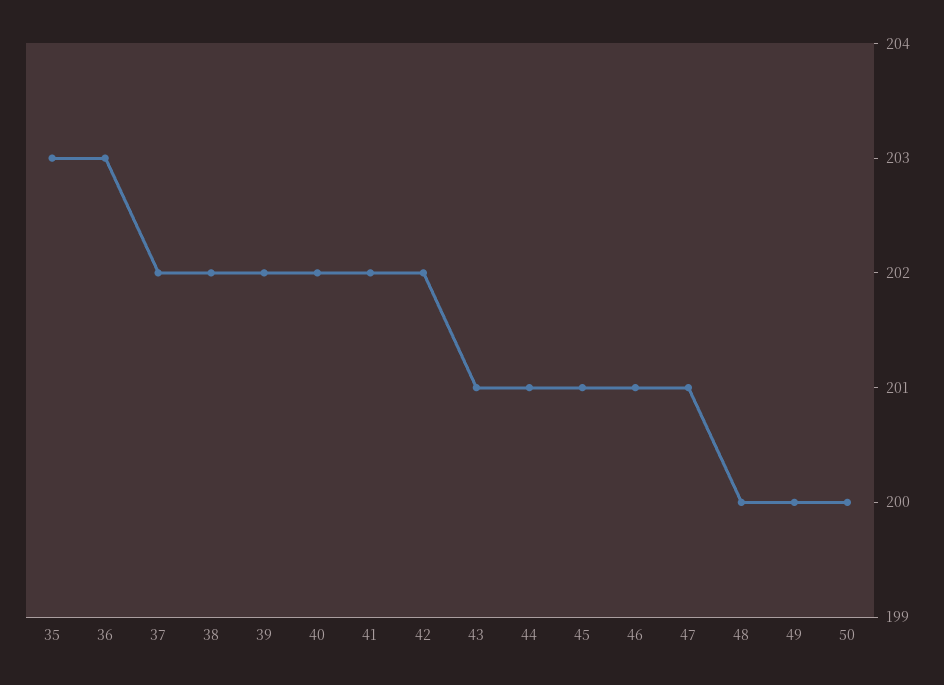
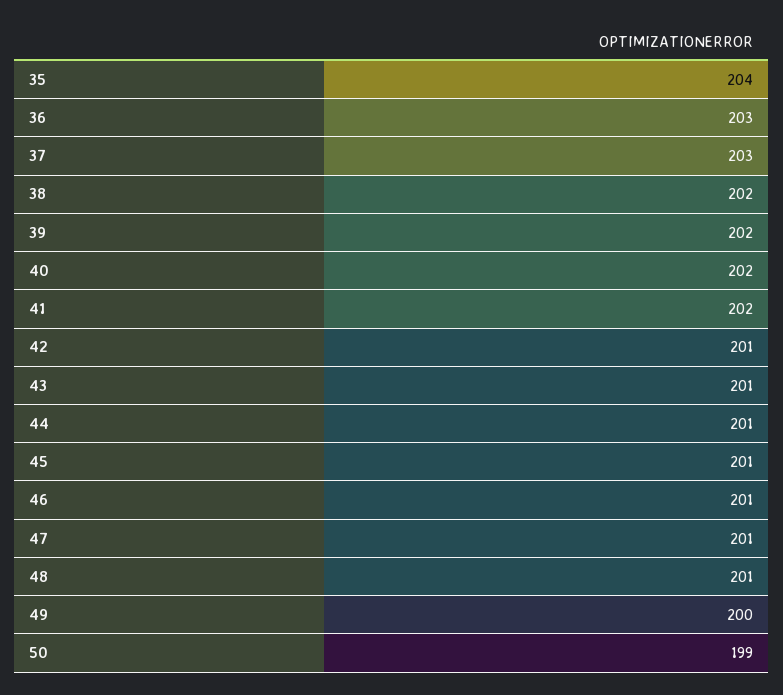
  {
-   "35": 203,
+   "35": 204,
    "36": 203,
-   "37": 202,
+   "37": 203,
    "38": 202,
    "39": 202,
    "40": 202,
    "41": 202,
-   "42": 202,
+   "42": 201,
    "43": 201,
    "44": 201,
    "45": 201,
    "46": 201,
    "47": 201,
-   "48": 200,
+   "48": 201,
    "49": 200,
-   "50": 200
+   "50": 199
  }

